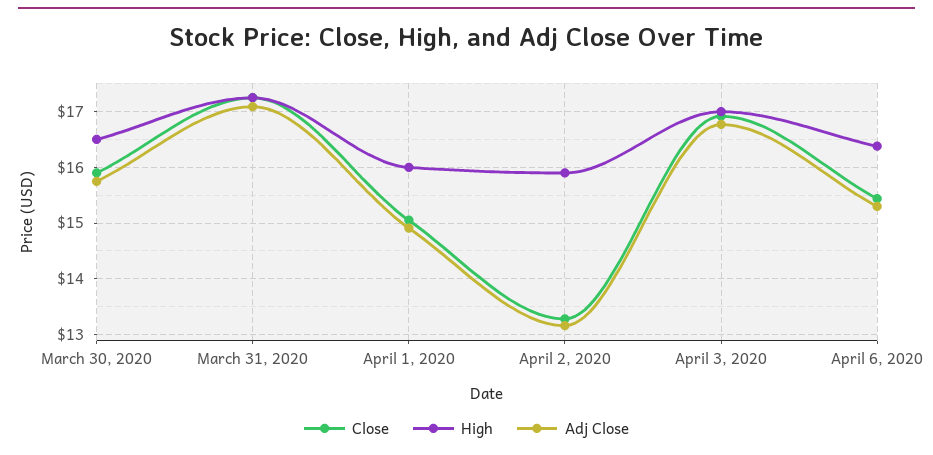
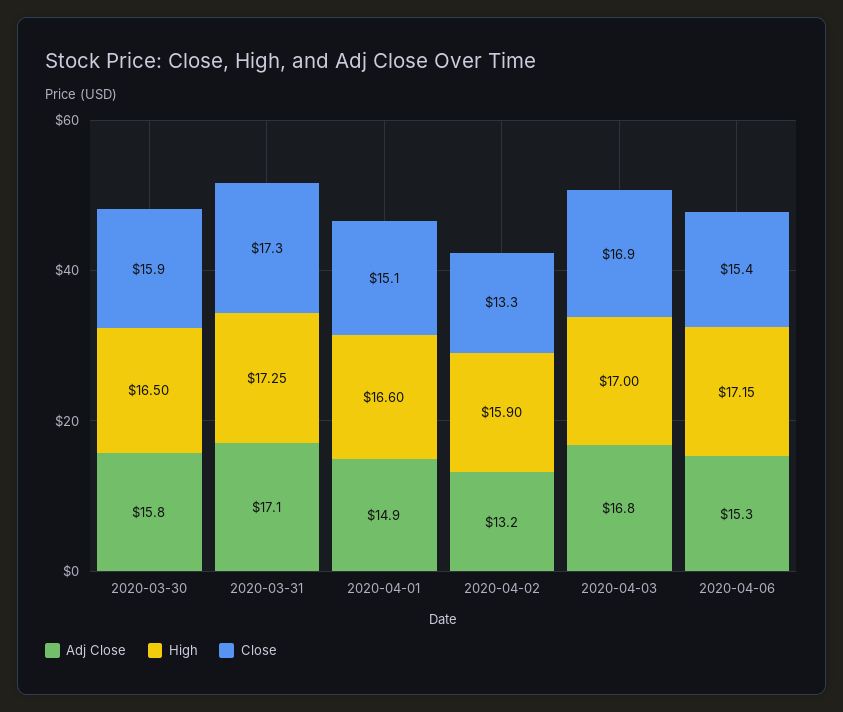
  {
    "Close": {
      "March 30, 2020": 15.9,
      "March 31, 2020": 17.3,
      "April 1, 2020": 15.1,
      "April 2, 2020": 13.3,
      "April 3, 2020": 16.9,
      "April 6, 2020": 15.4
    },
    "High": {
      "March 30, 2020": 16.5,
      "March 31, 2020": 17.25,
-     "April 1, 2020": 16,
+     "April 1, 2020": 16.6,
      "April 2, 2020": 15.9,
      "April 3, 2020": 17,
-     "April 6, 2020": 16.4
+     "April 6, 2020": 17.15
    },
    "Adj Close": {
      "March 30, 2020": 15.8,
      "March 31, 2020": 17.1,
      "April 1, 2020": 14.9,
      "April 2, 2020": 13.2,
      "April 3, 2020": 16.8,
      "April 6, 2020": 15.3
    }
  }

